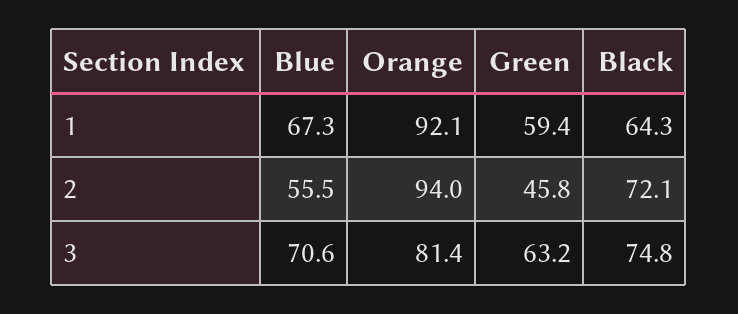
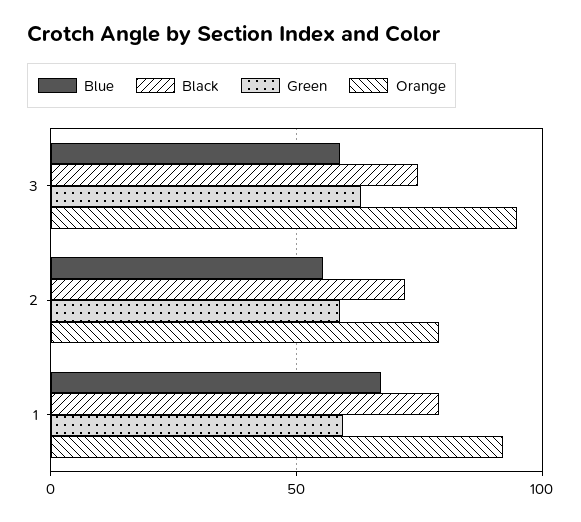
  {
    "Blue": {
      "1": 67.3,
      "2": 55.5,
-     "3": 70.6
+     "3": 60
    },
    "Orange": {
      "1": 92.1,
-     "2": 94,
+     "2": 80,
-     "3": 81.4
+     "3": 95
    },
    "Green": {
      "1": 59.4,
-     "2": 45.8,
+     "2": 60,
      "3": 63.2
    },
    "Black": {
-     "1": 64.3,
+     "1": 80,
      "2": 72.1,
      "3": 74.8
    }
  }

